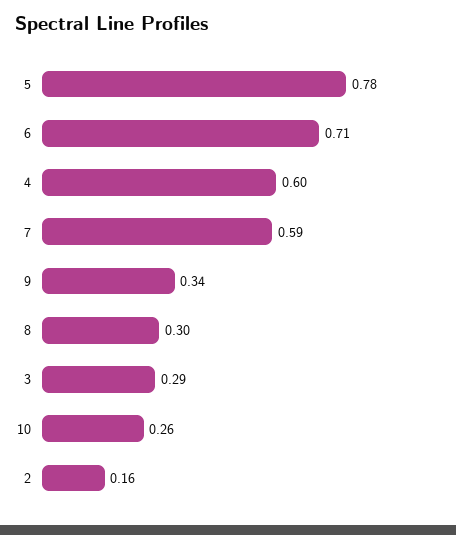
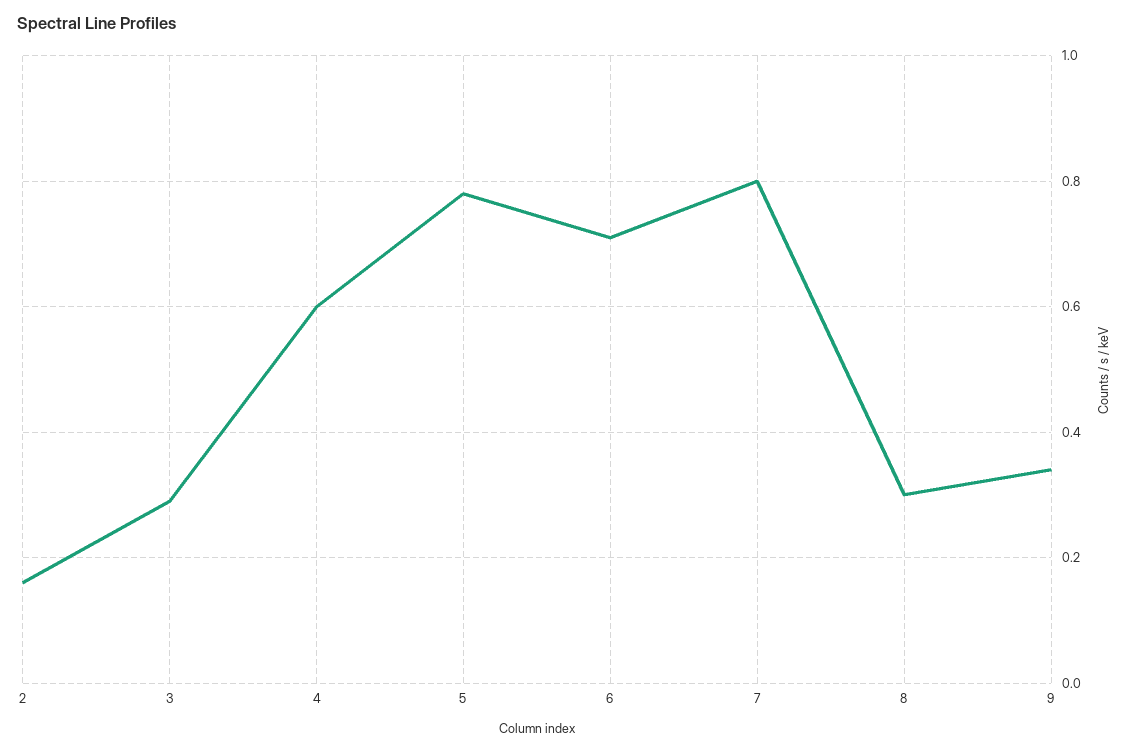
  {
    "5": 0.78,
    "6": 0.71,
    "4": 0.6,
-   "7": 0.59,
+   "7": 0.8,
    "9": 0.34,
    "8": 0.3,
    "3": 0.29,
-   "10": 0.26,
    "2": 0.16
  }

